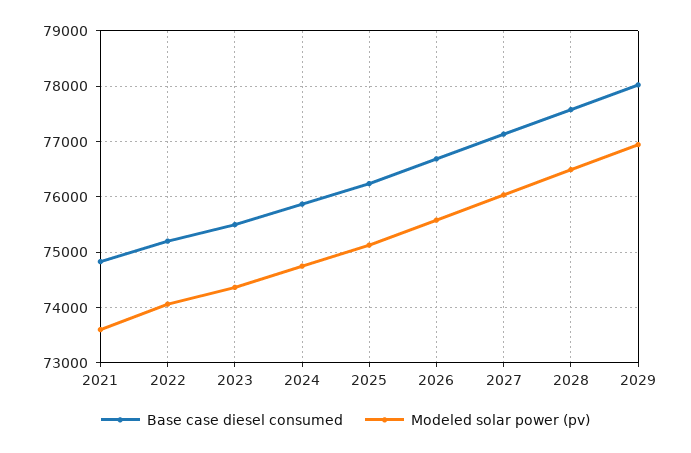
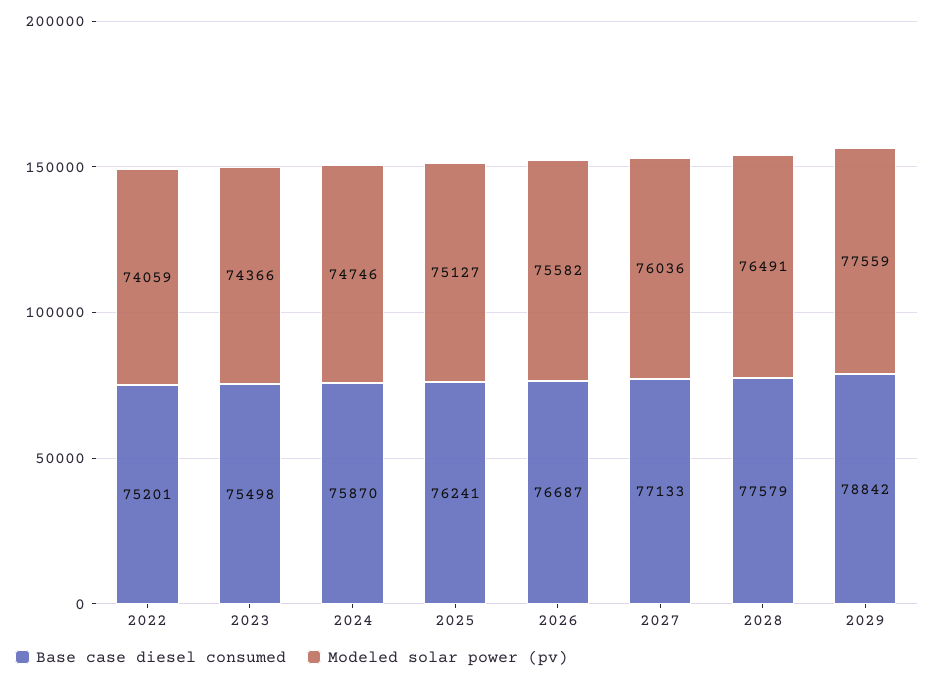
  {
    "Base case diesel consumed": {
-     "2021": 74800,
      "2022": 75201,
      "2023": 75498,
      "2024": 75870,
      "2025": 76241,
      "2026": 76687,
      "2027": 77133,
      "2028": 77579,
-     "2029": 78000
+     "2029": 78842
    },
    "Modeled solar power (pv)": {
-     "2021": 73600,
      "2022": 74059,
      "2023": 74366,
      "2024": 74746,
      "2025": 75127,
      "2026": 75582,
      "2027": 76036,
      "2028": 76491,
-     "2029": 77000
+     "2029": 77559
    }
  }

